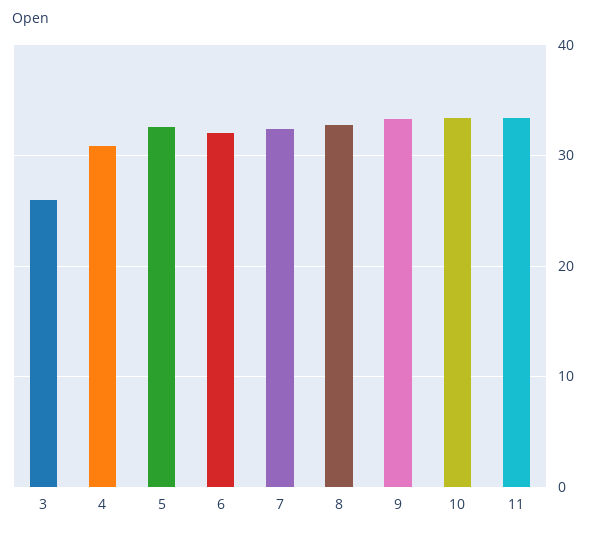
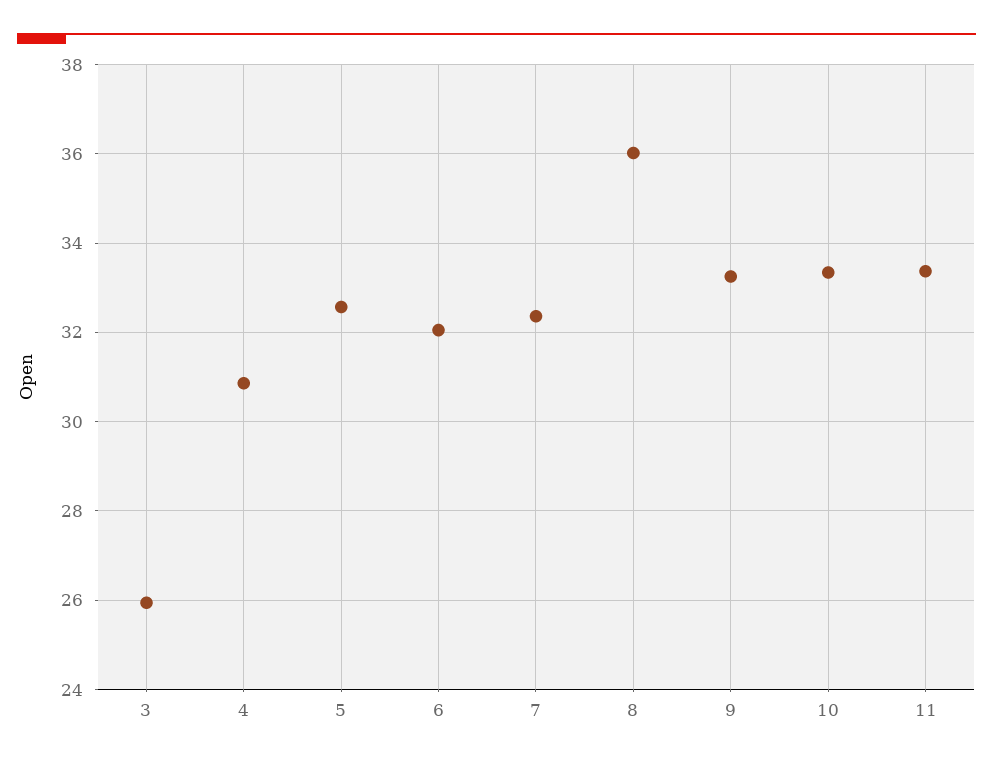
  {
    "3": 26,
    "4": 30.8,
    "5": 32.6,
    "6": 32,
    "7": 32.4,
-   "8": 33,
+   "8": 36,
    "9": 33.2,
    "10": 33.4,
    "11": 33.4
  }

